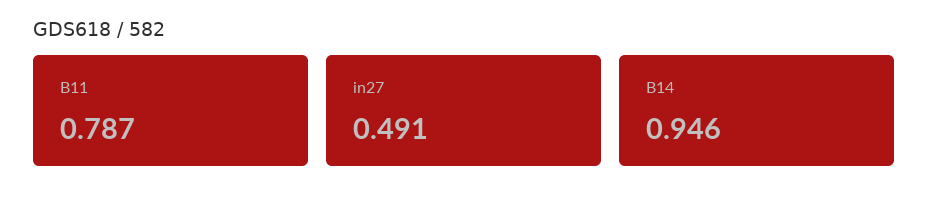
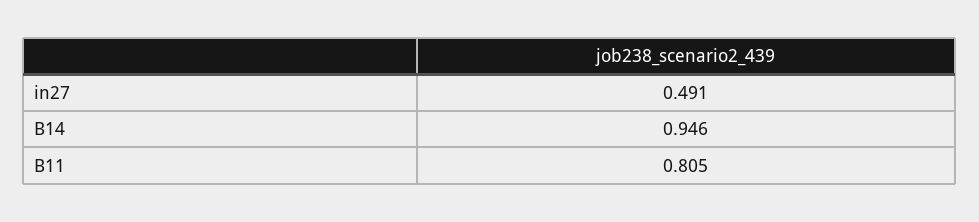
  {
-   "B11": 0.787,
+   "B11": 0.805,
    "in27": 0.491,
    "B14": 0.946
  }

